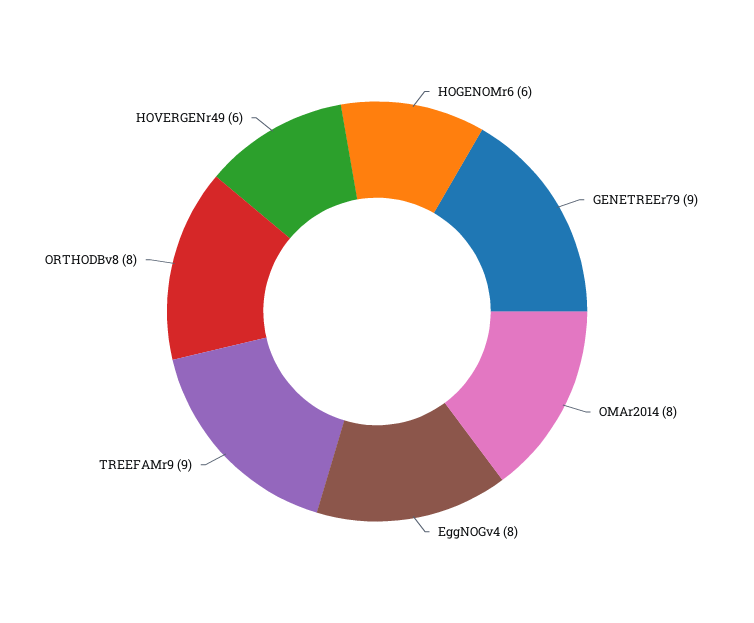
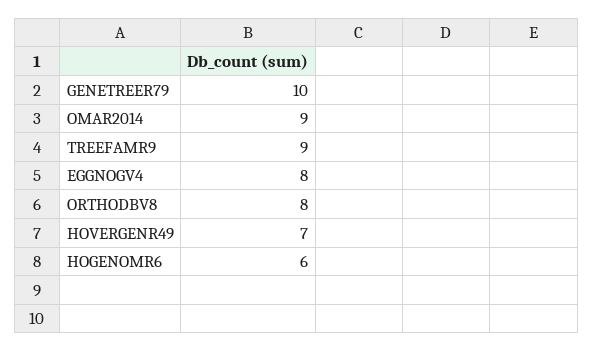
  {
    "HOGENOMr6": 6,
-   "GENETREEr79": 9,
+   "GENETREEr79": 10,
-   "OMAr2014": 8,
+   "OMAr2014": 9,
    "EggNOGv4": 8,
    "TREEFAMr9": 9,
    "ORTHODBv8": 8,
-   "HOVERGENr49": 6
+   "HOVERGENr49": 7
  }

